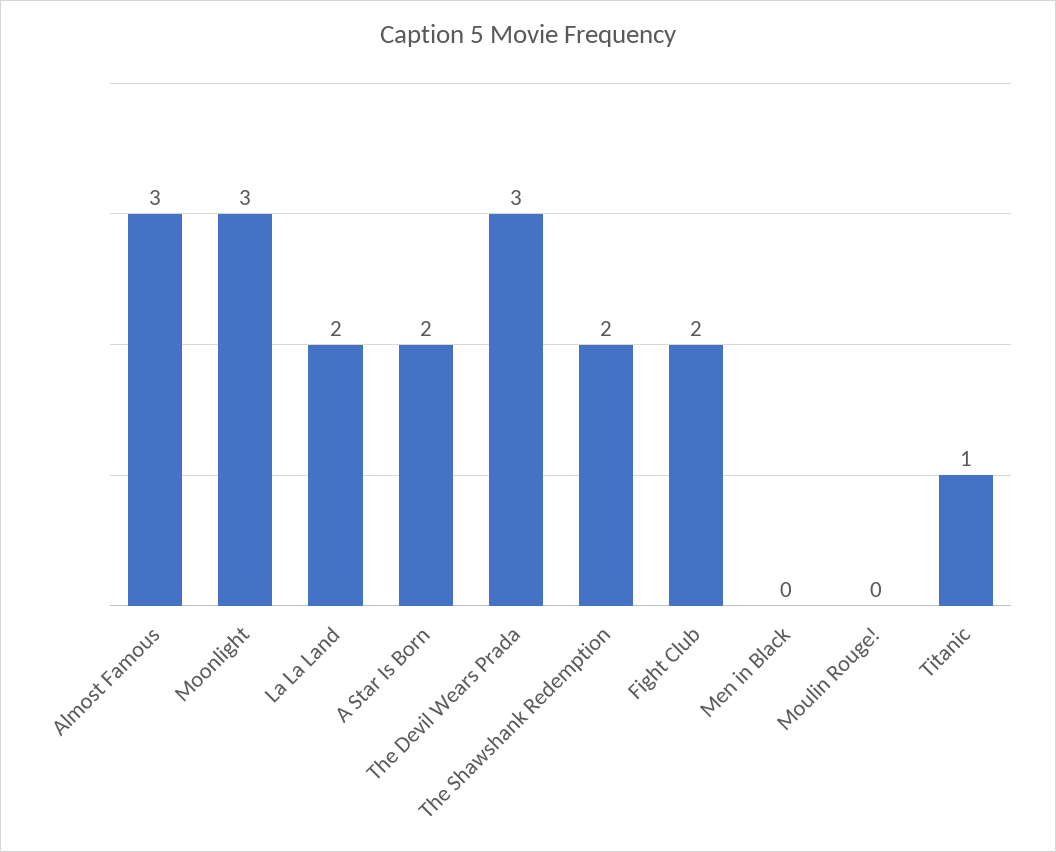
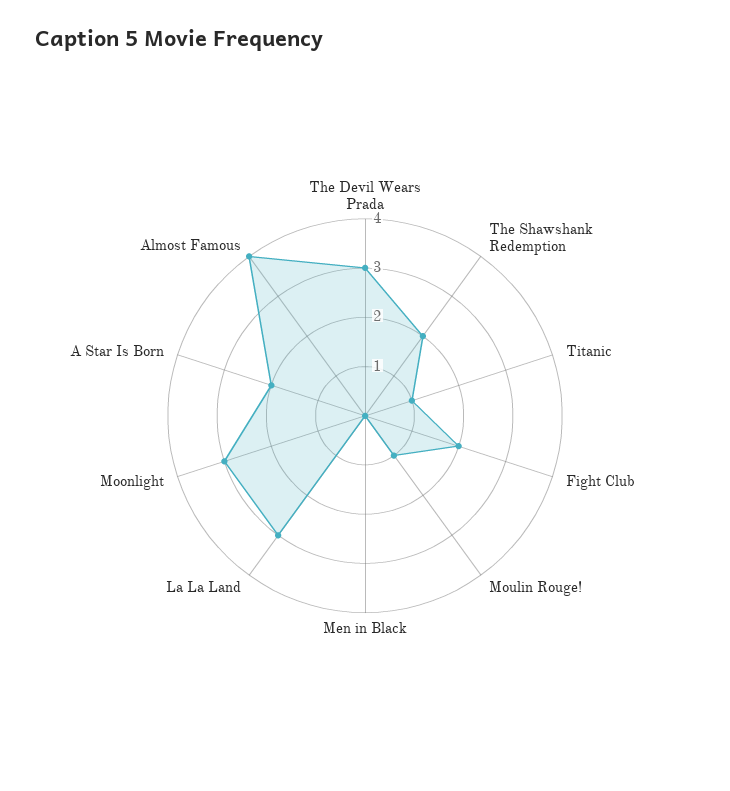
  {
-   "Almost Famous": 3,
+   "Almost Famous": 4,
    "Moonlight": 3,
-   "La La Land": 2,
+   "La La Land": 3,
    "A Star Is Born": 2,
    "The Devil Wears Prada": 3,
    "The Shawshank Redemption": 2,
    "Fight Club": 2,
    "Men in Black": 0,
-   "Moulin Rouge!": 0,
+   "Moulin Rouge!": 1,
    "Titanic": 1
  }

